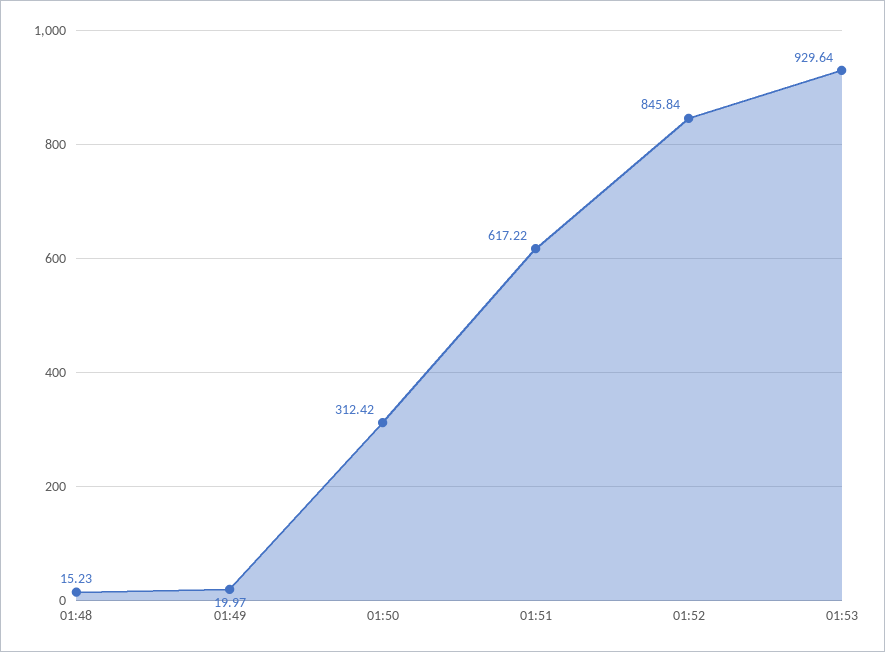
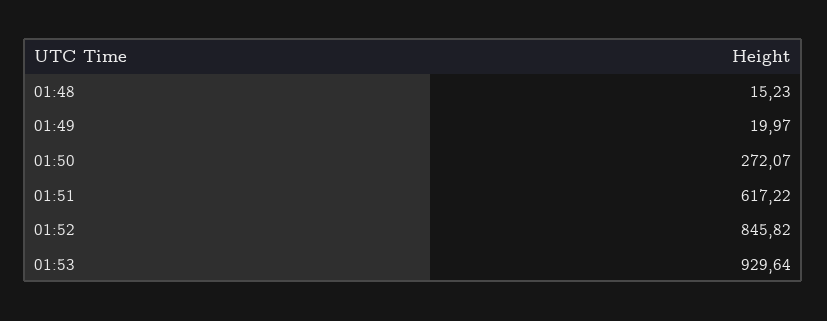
  {
    "01:48": 15.23,
    "01:49": 19.97,
-   "01:50": 312.42,
+   "01:50": 272.07,
    "01:51": 617.22,
-   "01:52": 845.84,
+   "01:52": 845.82,
    "01:53": 929.64
  }

